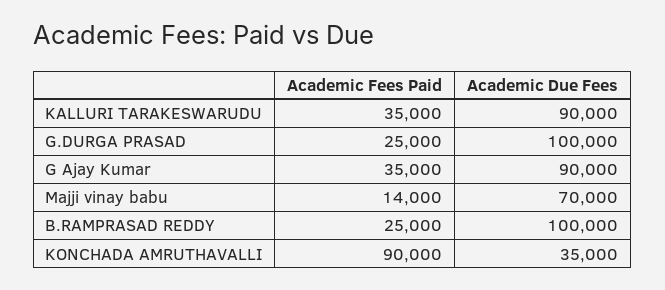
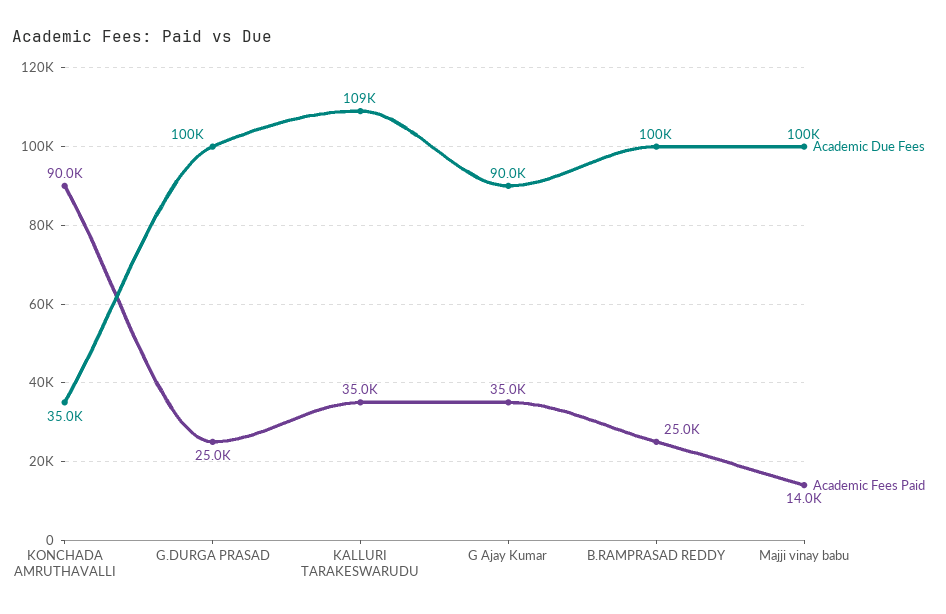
  {
    "Academic Fees Paid": {
      "KALLURI TARAKESWARUDU": 35000,
      "G.DURGA PRASAD": 25000,
      "G Ajay Kumar": 35000,
      "Majji vinay babu": 14000,
      "B.RAMPRASAD REDDY": 25000,
      "KONCHADA AMRUTHAVALLI": 90000
    },
    "Academic Due Fees": {
-     "KALLURI TARAKESWARUDU": 90000,
+     "KALLURI TARAKESWARUDU": 109000,
      "G.DURGA PRASAD": 100000,
      "G Ajay Kumar": 90000,
-     "Majji vinay babu": 70000,
+     "Majji vinay babu": 100000,
      "B.RAMPRASAD REDDY": 100000,
      "KONCHADA AMRUTHAVALLI": 35000
    }
  }

